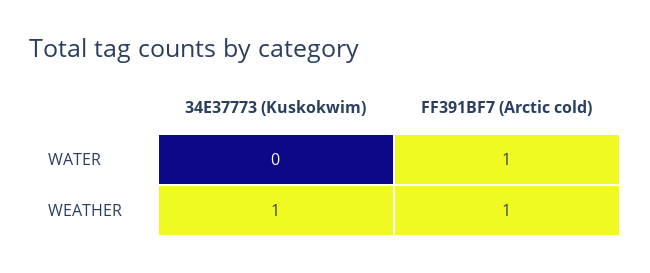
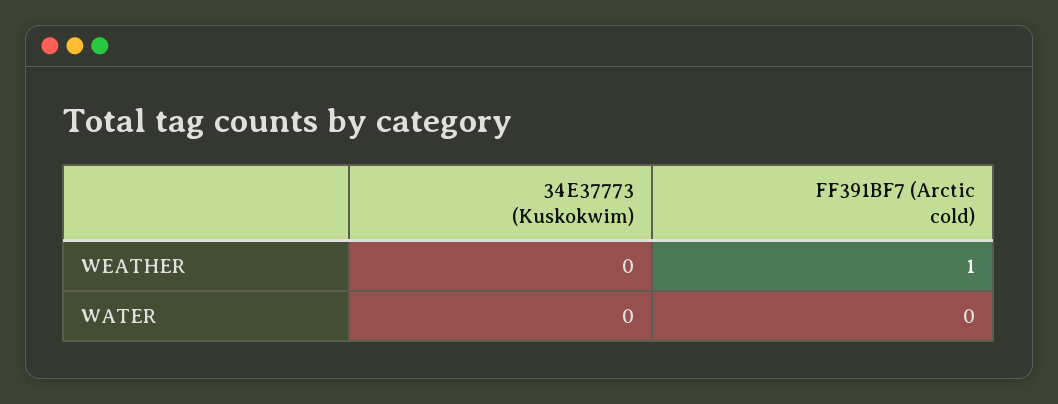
  {
    "34E37773 (Kuskokwim)": {
      "WATER": 0,
-     "WEATHER": 1
+     "WEATHER": 0
    },
    "FF391BF7 (Arctic cold)": {
-     "WATER": 1,
+     "WATER": 0,
      "WEATHER": 1
    }
  }

